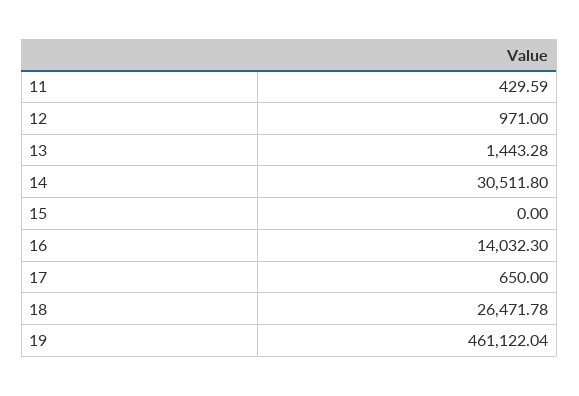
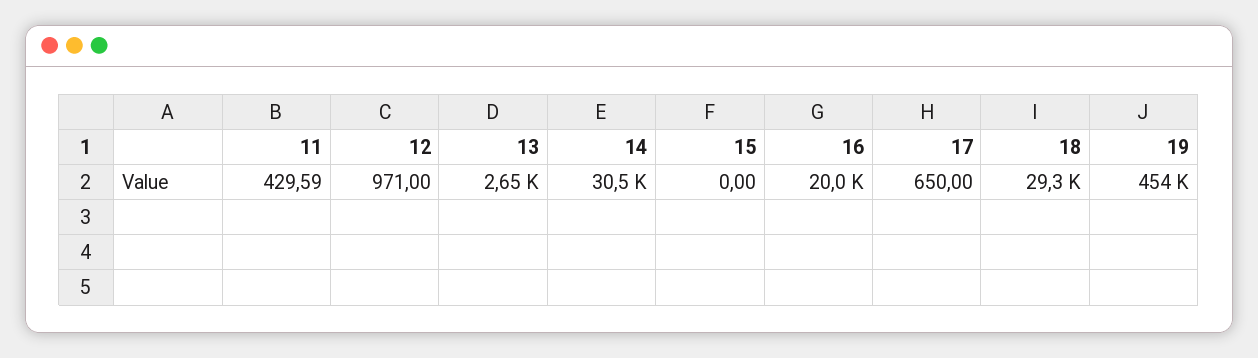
  {
    "11": 429.59,
    "12": 971,
-   "13": 1443.28,
+   "13": 2650,
    "14": 30511.8,
    "15": 0,
-   "16": 14032.3,
+   "16": 20000,
    "17": 650,
-   "18": 26471.78,
+   "18": 29300,
-   "19": 461122.04
+   "19": 454000
  }

